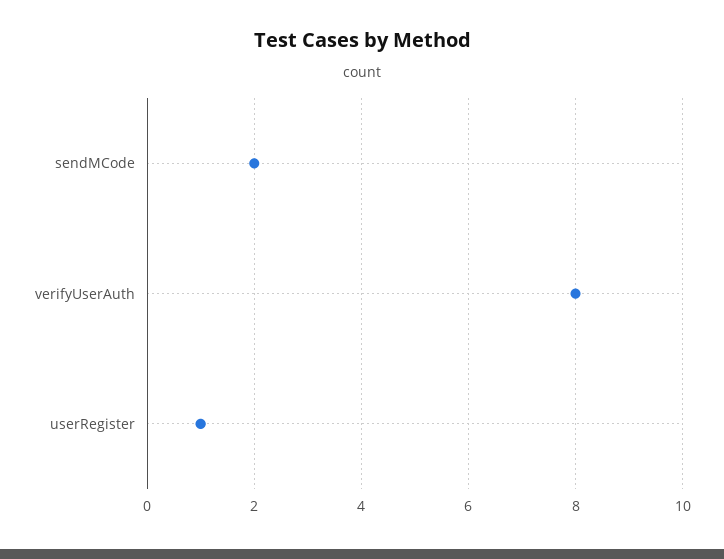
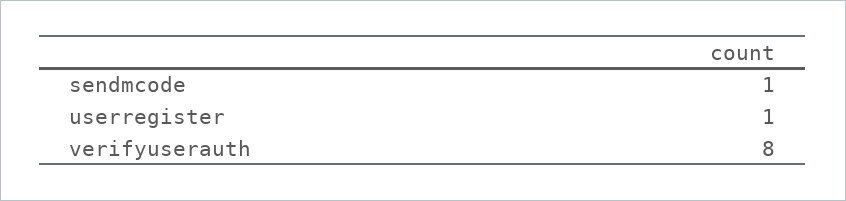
  {
-   "sendMCode": 2,
+   "sendMCode": 1,
    "verifyUserAuth": 8,
    "userRegister": 1
  }

